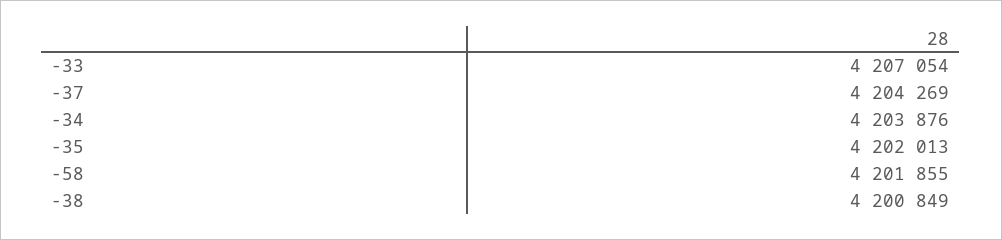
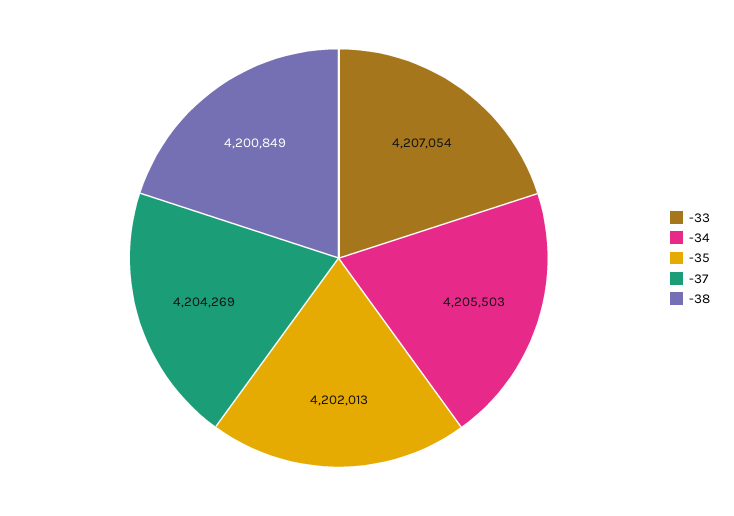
  {
    "-33": 4207054,
    "-37": 4204269,
-   "-34": 4203876,
+   "-34": 4205503,
    "-35": 4202013,
-   "-58": 4201855,
    "-38": 4200849
  }

